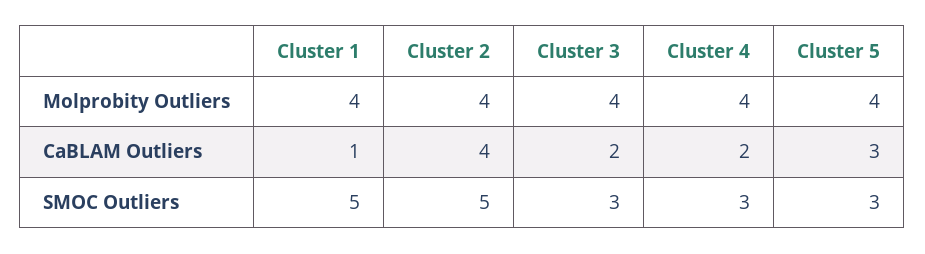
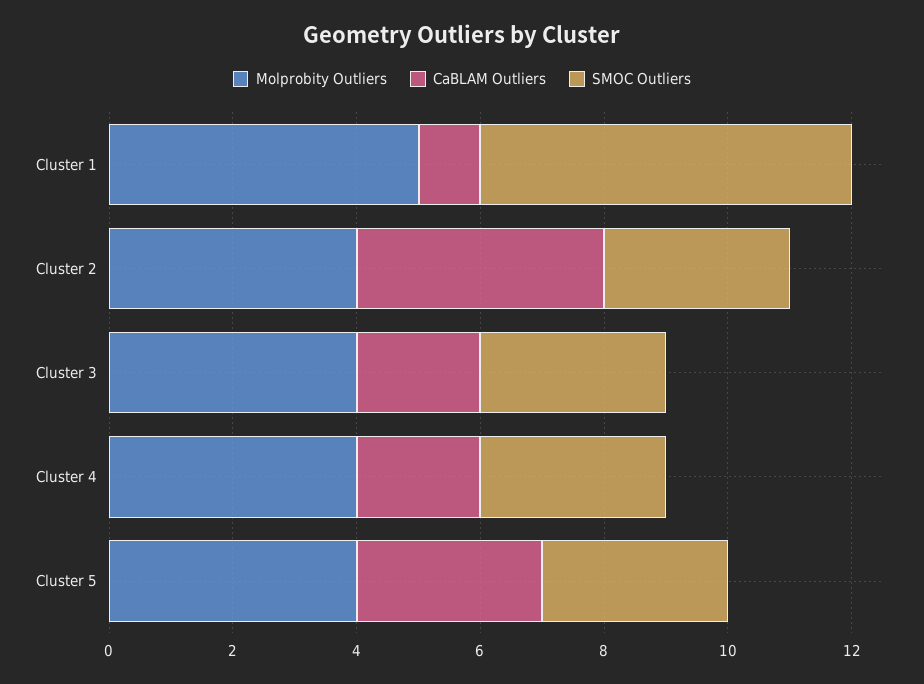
  {
    "Molprobity Outliers": {
-     "Cluster 1": 4,
+     "Cluster 1": 5,
      "Cluster 2": 4,
      "Cluster 3": 4,
      "Cluster 4": 4,
      "Cluster 5": 4
    },
    "CaBLAM Outliers": {
      "Cluster 1": 1,
      "Cluster 2": 4,
      "Cluster 3": 2,
      "Cluster 4": 2,
      "Cluster 5": 3
    },
    "SMOC Outliers": {
-     "Cluster 1": 5,
+     "Cluster 1": 6,
-     "Cluster 2": 5,
+     "Cluster 2": 3,
      "Cluster 3": 3,
      "Cluster 4": 3,
      "Cluster 5": 3
    }
  }

